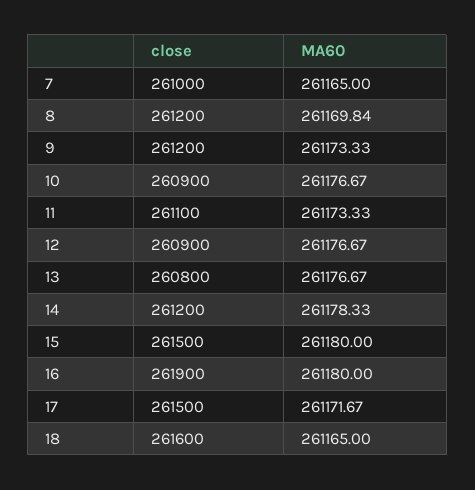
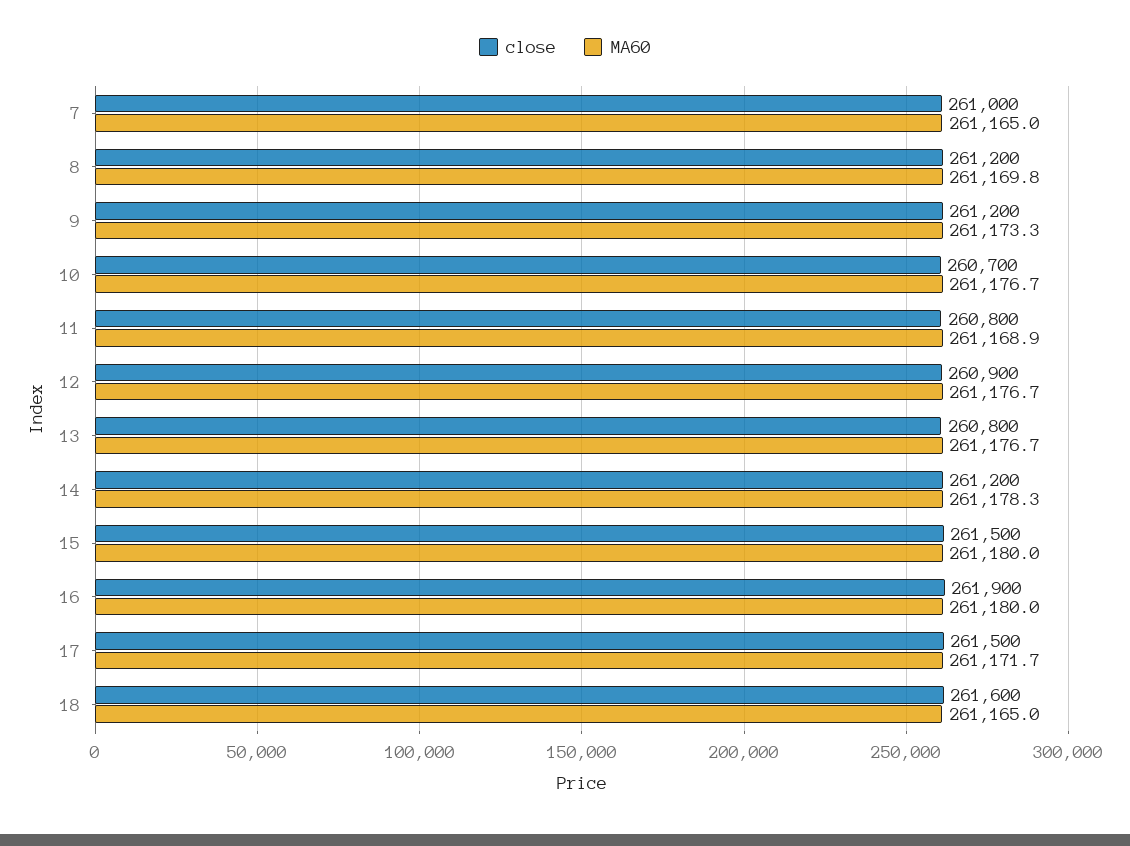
  {
    "close": {
      "7": 261000,
      "8": 261200,
      "9": 261200,
-     "10": 260900,
+     "10": 260700,
-     "11": 261100,
+     "11": 260800,
      "12": 260900,
      "13": 260800,
      "14": 261200,
      "15": 261500,
      "16": 261900,
      "17": 261500,
      "18": 261600
    },
    "MA60": {
      "7": 261165,
      "8": 261169.84,
      "9": 261173.33,
      "10": 261176.67,
-     "11": 261173.33,
+     "11": 261168.9,
      "12": 261176.67,
      "13": 261176.67,
      "14": 261178.33,
      "15": 261180,
      "16": 261180,
      "17": 261171.67,
      "18": 261165
    }
  }

